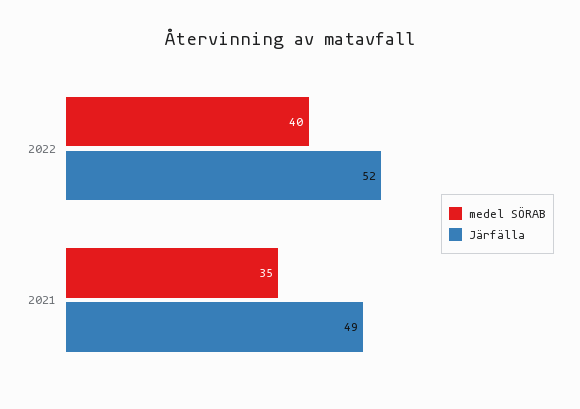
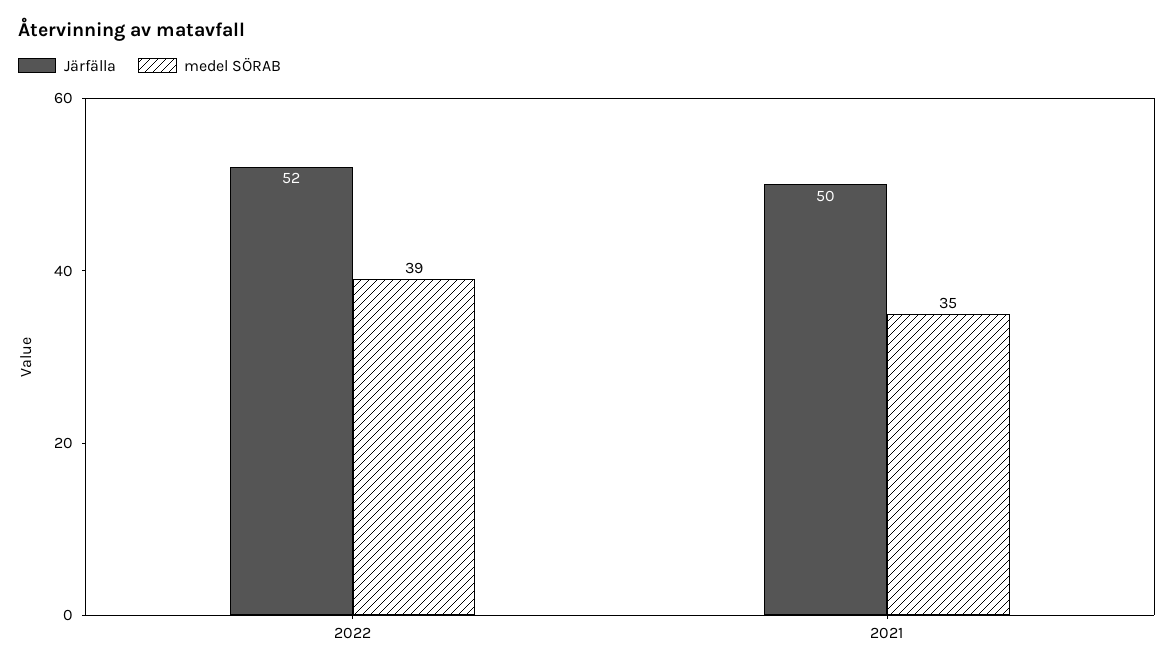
  {
    "medel SÖRAB": {
-     "2022": 40,
+     "2022": 39,
      "2021": 35
    },
    "Järfälla": {
      "2022": 52,
-     "2021": 49
+     "2021": 50
    }
  }

